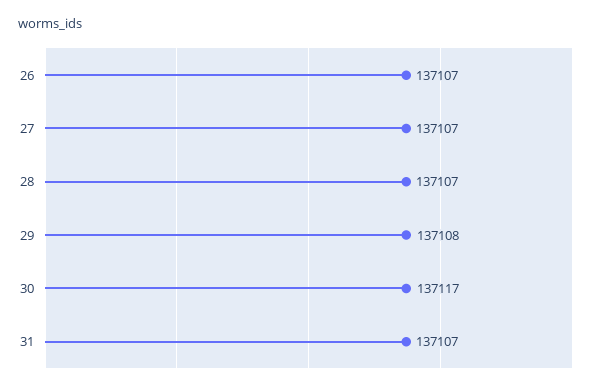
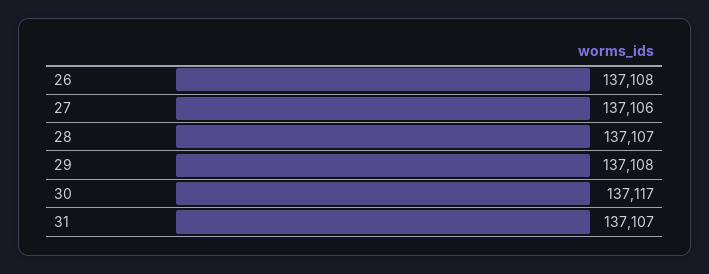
  {
-   "26": 137107,
+   "26": 137108,
-   "27": 137107,
+   "27": 137106,
    "28": 137107,
    "29": 137108,
    "30": 137117,
    "31": 137107
  }

